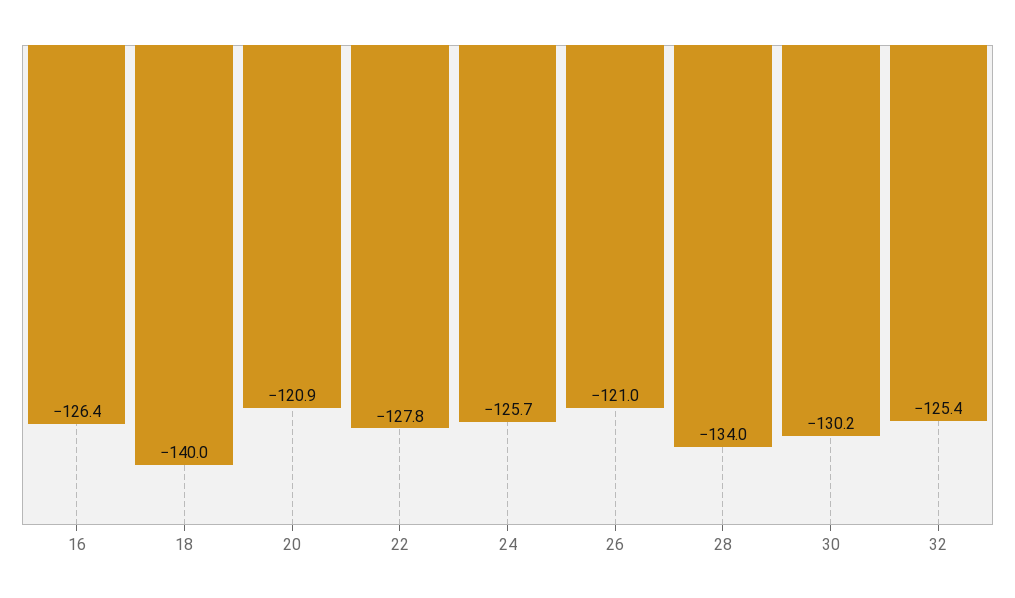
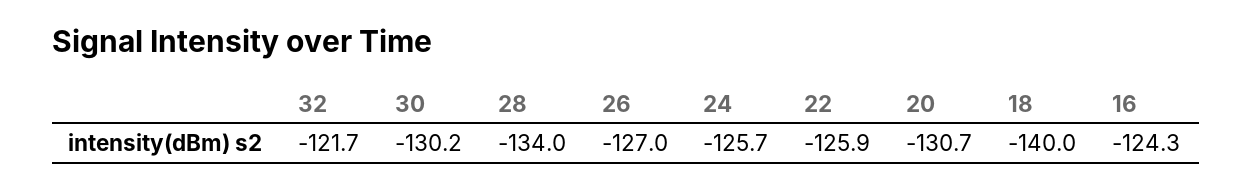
  {
-   "16": -126.4,
+   "16": -124.3,
    "18": -140,
-   "20": -120.9,
+   "20": -130.7,
-   "22": -127.8,
+   "22": -125.9,
    "24": -125.7,
-   "26": -121,
+   "26": -127,
    "28": -134,
    "30": -130.2,
-   "32": -125.4
+   "32": -121.7
  }

